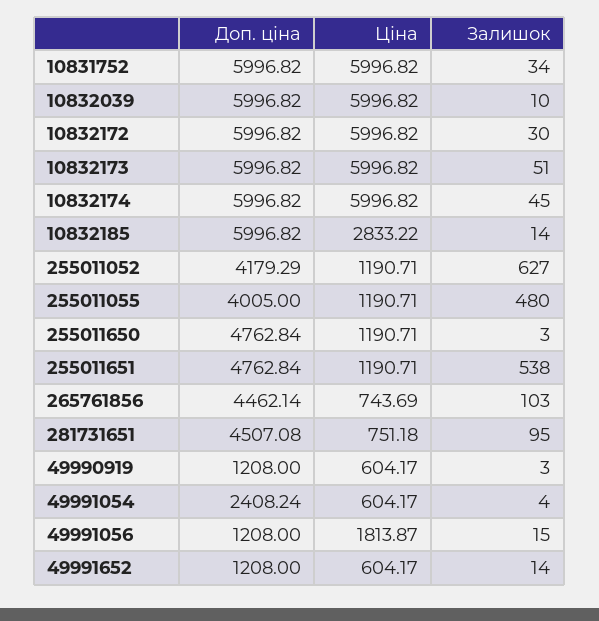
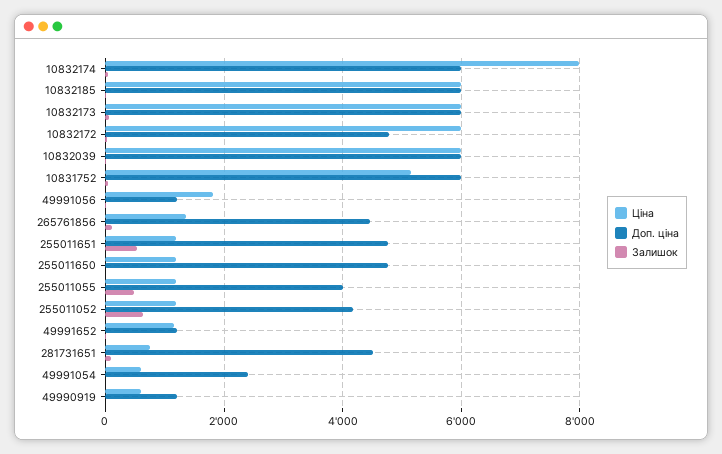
  {
    "Доп. ціна": {
      "10831752": 5996.82,
      "10832039": 5996.82,
-     "10832172": 5996.82,
+     "10832172": 4800,
      "10832173": 5996.82,
      "10832174": 5996.82,
      "10832185": 5996.82,
      "255011052": 4179.29,
      "255011055": 4005,
      "255011650": 4762.84,
      "255011651": 4762.84,
      "265761856": 4462.14,
      "281731651": 4507.08,
      "49990919": 1208,
      "49991054": 2408.24,
      "49991056": 1208,
      "49991652": 1208
    },
    "Ціна": {
-     "10831752": 5996.82,
+     "10831752": 5200,
      "10832039": 5996.82,
      "10832172": 5996.82,
      "10832173": 5996.82,
-     "10832174": 5996.82,
+     "10832174": 8000,
-     "10832185": 2833.22,
+     "10832185": 6000,
      "255011052": 1190.71,
      "255011055": 1190.71,
      "255011650": 1190.71,
      "255011651": 1190.71,
-     "265761856": 743.69,
+     "265761856": 1400,
      "281731651": 751.18,
      "49990919": 604.17,
      "49991054": 604.17,
      "49991056": 1813.87,
-     "49991652": 604.17
+     "49991652": 1200
    },
    "Залишок": {
      "10831752": 34,
      "10832039": 10,
      "10832172": 30,
      "10832173": 51,
      "10832174": 45,
      "10832185": 14,
      "255011052": 627,
      "255011055": 480,
      "255011650": 3,
      "255011651": 538,
      "265761856": 103,
      "281731651": 95,
      "49990919": 3,
      "49991054": 4,
      "49991056": 15,
      "49991652": 14
    }
  }

